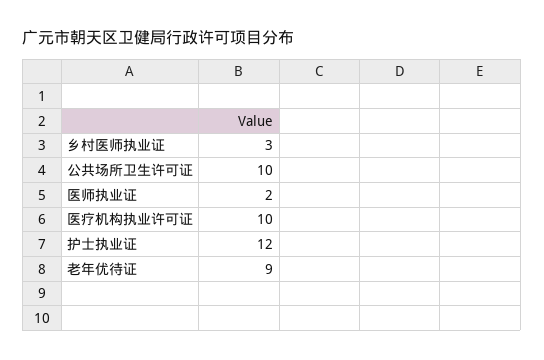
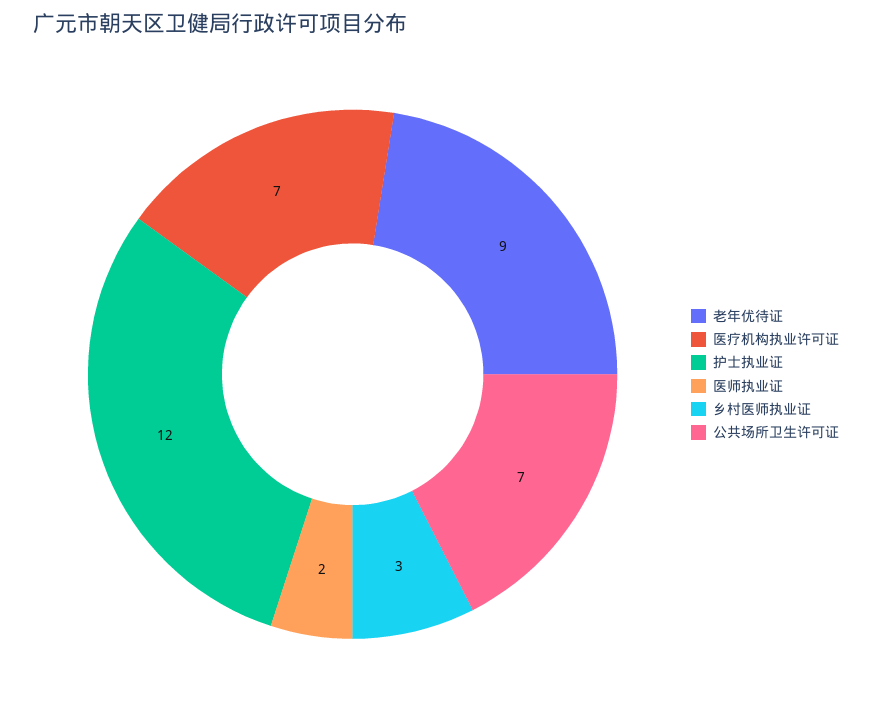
  {
    "乡村医师执业证": 3,
-   "公共场所卫生许可证": 10,
+   "公共场所卫生许可证": 7,
    "医师执业证": 2,
-   "医疗机构执业许可证": 10,
+   "医疗机构执业许可证": 7,
    "护士执业证": 12,
    "老年优待证": 9
  }

